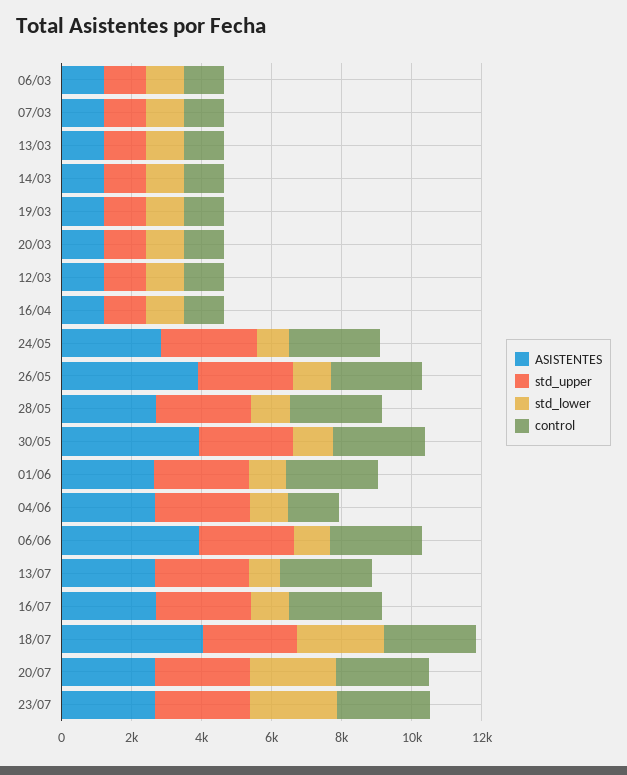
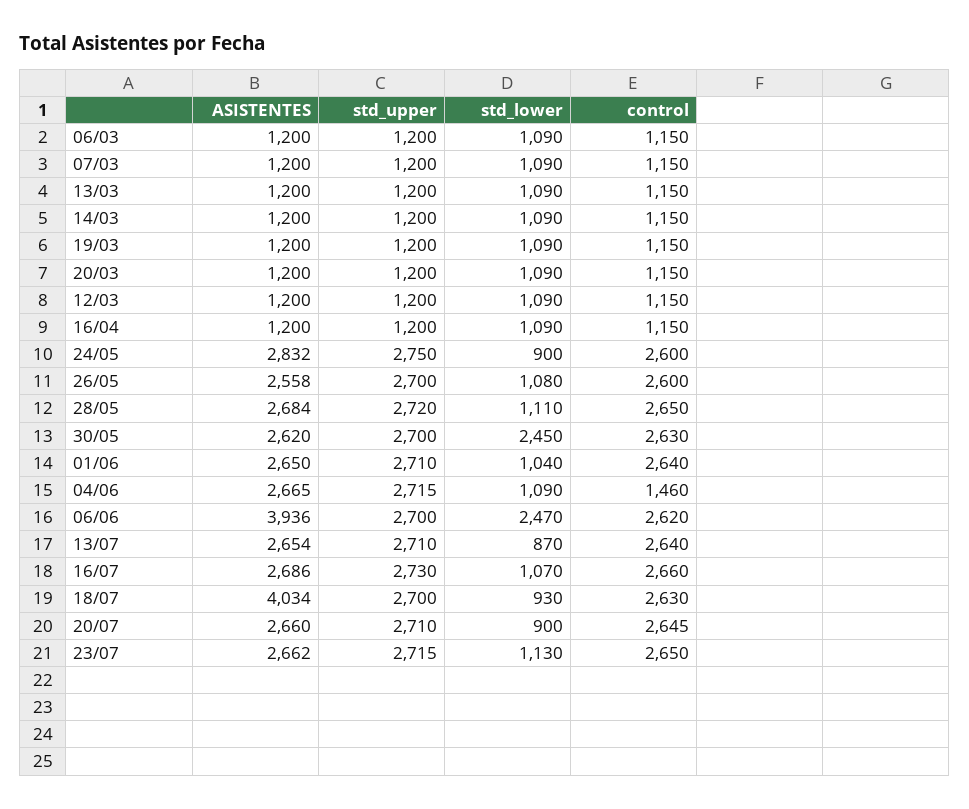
  {
    "ASISTENTES": {
      "06/03": 1200,
      "07/03": 1200,
      "13/03": 1200,
      "14/03": 1200,
      "19/03": 1200,
      "20/03": 1200,
      "12/03": 1200,
      "16/04": 1200,
      "24/05": 2832,
-     "26/05": 4000,
+     "26/05": 2558,
      "28/05": 2684,
-     "30/05": 4000,
+     "30/05": 2620,
      "01/06": 2650,
      "04/06": 2665,
      "06/06": 3936,
      "13/07": 2654,
      "16/07": 2686,
      "18/07": 4034,
      "20/07": 2660,
      "23/07": 2662
    },
    "std_upper": {
      "06/03": 1200,
      "07/03": 1200,
      "13/03": 1200,
      "14/03": 1200,
      "19/03": 1200,
      "20/03": 1200,
      "12/03": 1200,
      "16/04": 1200,
      "24/05": 2750,
      "26/05": 2700,
      "28/05": 2720,
      "30/05": 2700,
      "01/06": 2710,
      "04/06": 2715,
      "06/06": 2700,
      "13/07": 2710,
      "16/07": 2730,
      "18/07": 2700,
      "20/07": 2710,
      "23/07": 2715
    },
    "std_lower": {
      "06/03": 1090,
      "07/03": 1090,
      "13/03": 1090,
      "14/03": 1090,
      "19/03": 1090,
      "20/03": 1090,
      "12/03": 1090,
      "16/04": 1090,
      "24/05": 900,
      "26/05": 1080,
      "28/05": 1110,
-     "30/05": 1000,
+     "30/05": 2450,
      "01/06": 1040,
      "04/06": 1090,
-     "06/06": 1000,
+     "06/06": 2470,
      "13/07": 870,
      "16/07": 1070,
-     "18/07": 2500,
+     "18/07": 930,
-     "20/07": 2500,
+     "20/07": 900,
-     "23/07": 2500
+     "23/07": 1130
    },
    "control": {
      "06/03": 1150,
      "07/03": 1150,
      "13/03": 1150,
      "14/03": 1150,
      "19/03": 1150,
      "20/03": 1150,
      "12/03": 1150,
      "16/04": 1150,
      "24/05": 2600,
      "26/05": 2600,
      "28/05": 2650,
      "30/05": 2630,
      "01/06": 2640,
      "04/06": 1460,
      "06/06": 2620,
      "13/07": 2640,
      "16/07": 2660,
      "18/07": 2630,
      "20/07": 2645,
      "23/07": 2650
    }
  }

